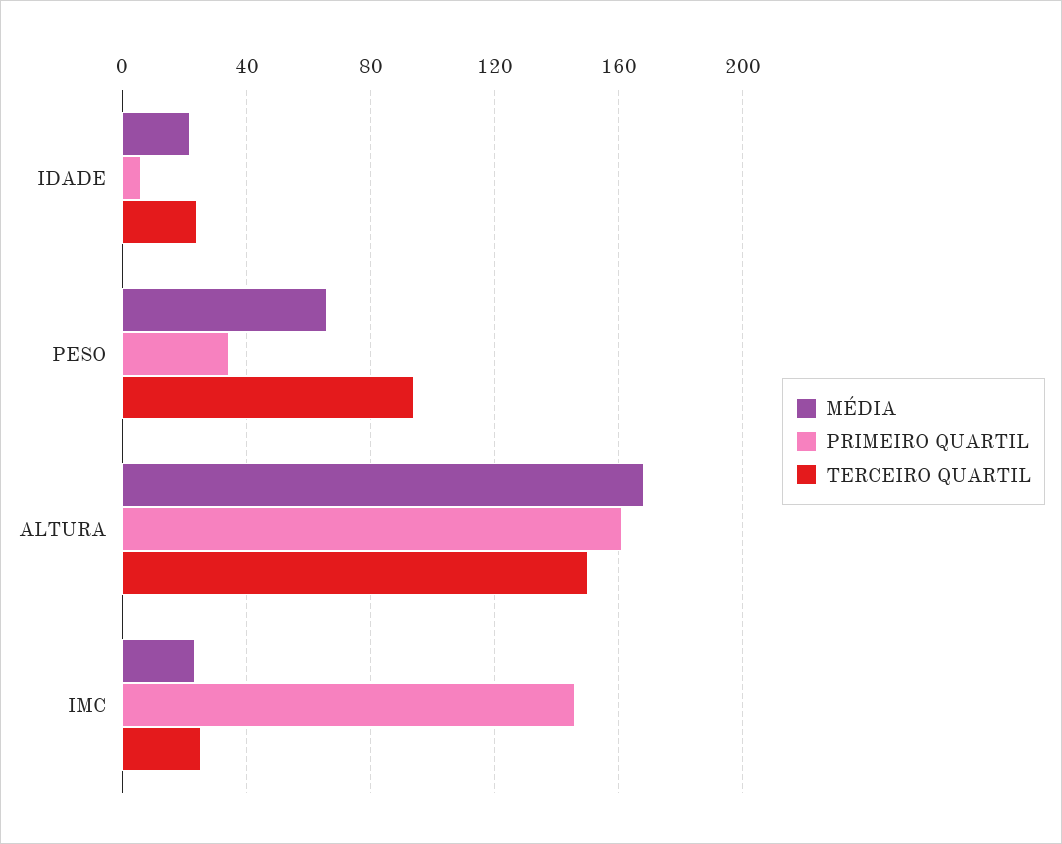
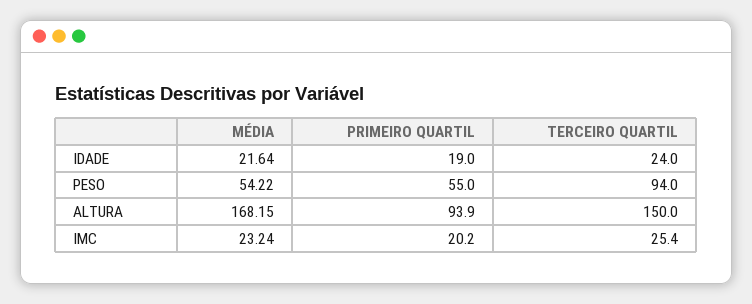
  {
    "MÉDIA": {
      "IDADE": 21.64,
-     "PESO": 65,
+     "PESO": 54.22,
      "ALTURA": 168.15,
      "IMC": 23.24
    },
    "PRIMEIRO QUARTIL": {
-     "IDADE": 5,
+     "IDADE": 19,
-     "PESO": 35,
+     "PESO": 55,
-     "ALTURA": 160,
+     "ALTURA": 93.9,
-     "IMC": 145
+     "IMC": 20.2
    },
    "TERCEIRO QUARTIL": {
      "IDADE": 24,
      "PESO": 94,
      "ALTURA": 150,
      "IMC": 25.4
    }
  }

